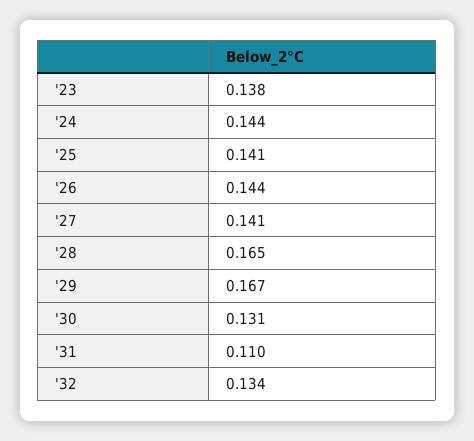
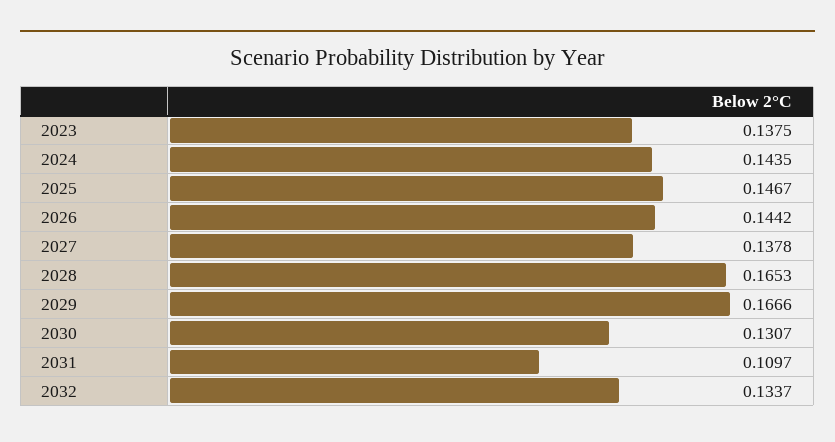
  {
    "'23": 0.1375,
    "'24": 0.1435,
-   "'25": 0.141,
+   "'25": 0.1467,
    "'26": 0.1442,
-   "'27": 0.141,
+   "'27": 0.1378,
    "'28": 0.1653,
    "'29": 0.1666,
    "'30": 0.1307,
    "'31": 0.1097,
    "'32": 0.1337
  }

